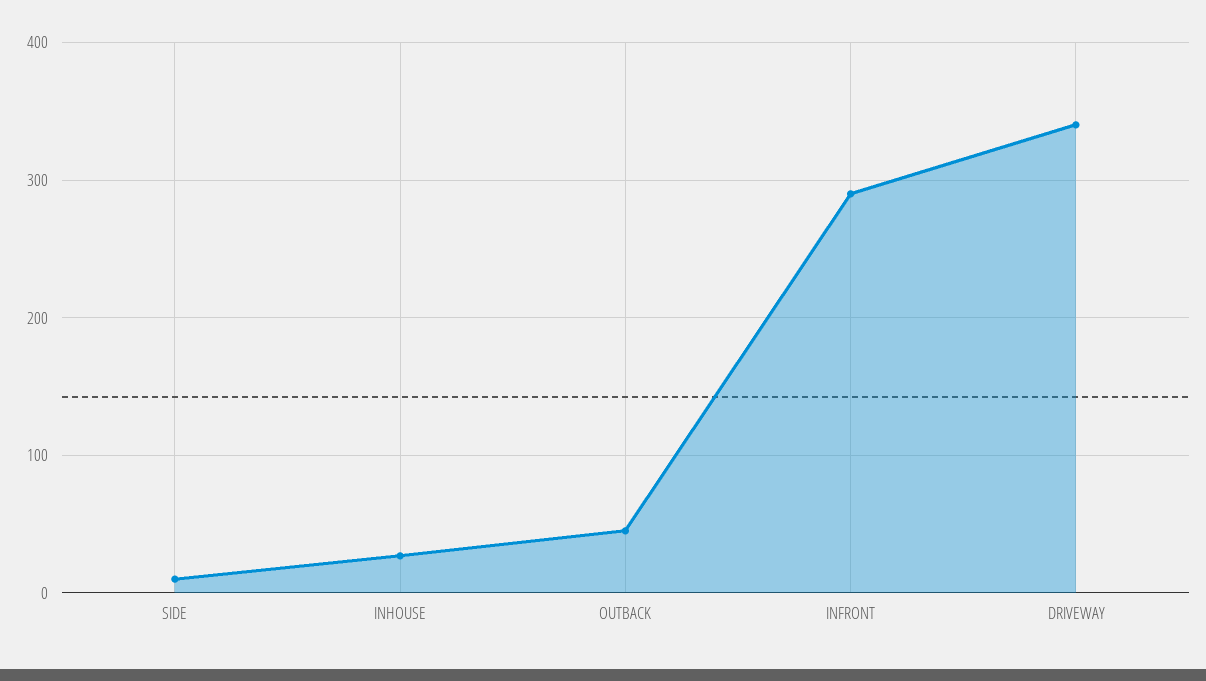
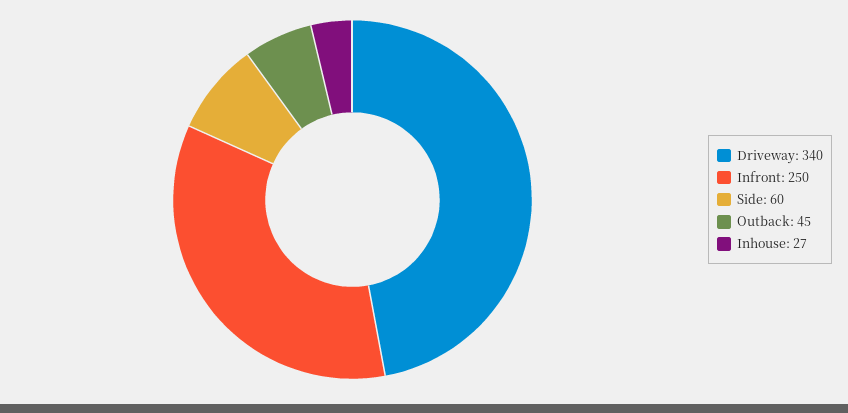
  {
-   "SIDE": 10,
+   "SIDE": 60,
    "INHOUSE": 27,
    "OUTBACK": 45,
-   "INFRONT": 290,
+   "INFRONT": 250,
    "DRIVEWAY": 340
  }

